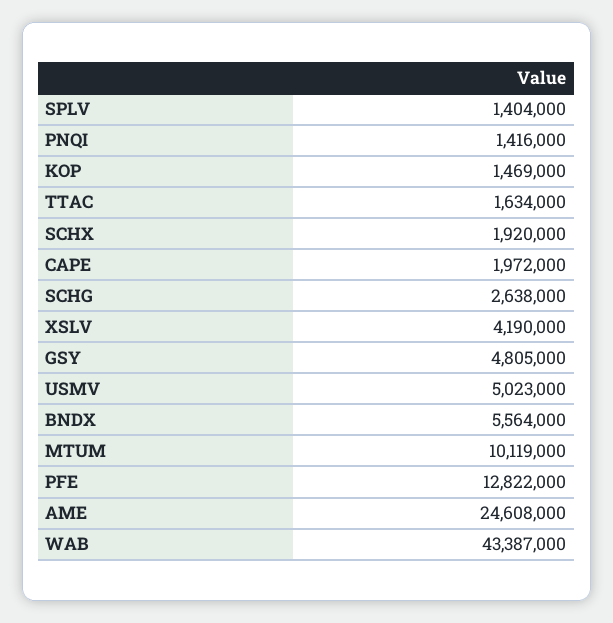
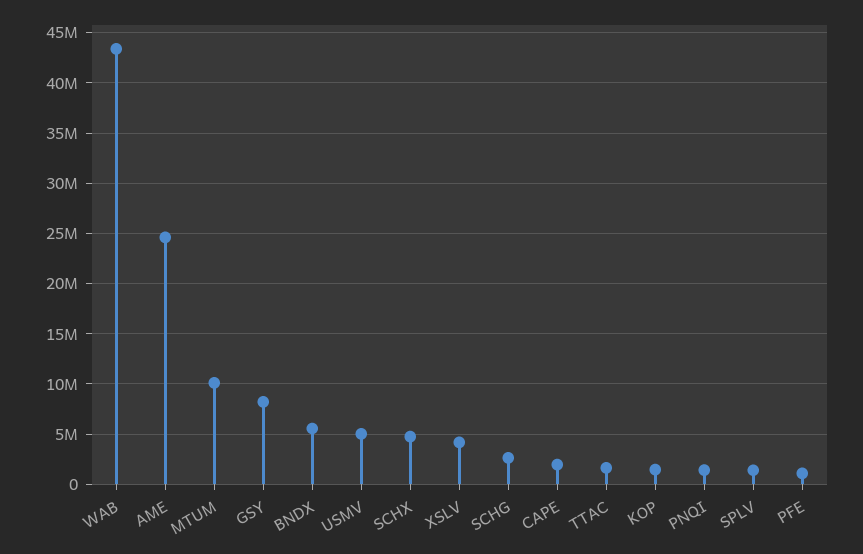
  {
    "SPLV": 1404000,
    "PNQI": 1416000,
    "KOP": 1469000,
    "TTAC": 1634000,
-   "SCHX": 1920000,
+   "SCHX": 5000000,
    "CAPE": 1972000,
    "SCHG": 2638000,
    "XSLV": 4190000,
-   "GSY": 4805000,
+   "GSY": 8000000,
    "USMV": 5023000,
    "BNDX": 5564000,
    "MTUM": 10119000,
-   "PFE": 12822000,
+   "PFE": 1000000,
    "AME": 24608000,
    "WAB": 43387000
  }

